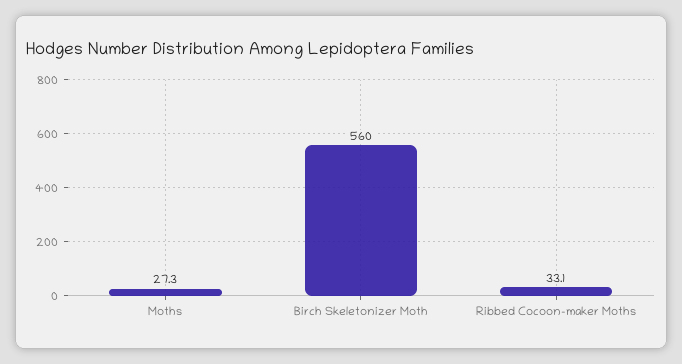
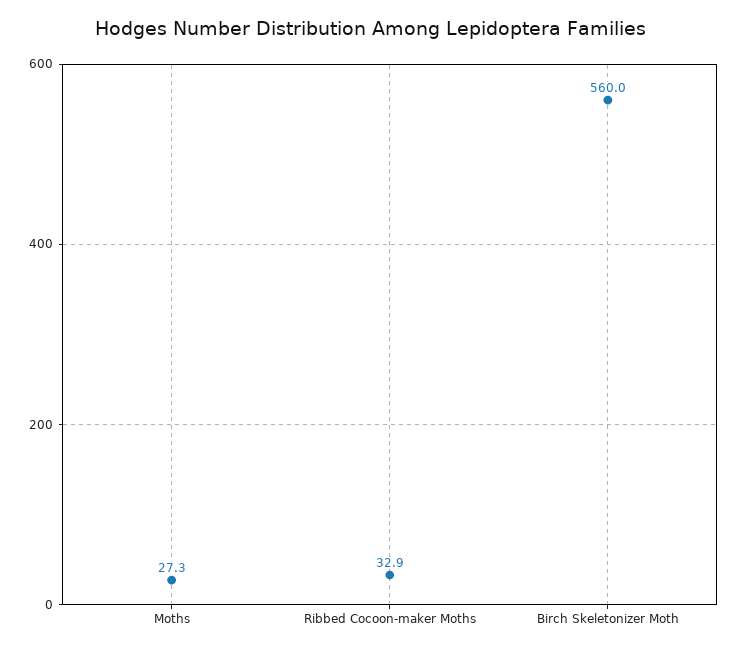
  {
    "Moths": 27.3,
    "Birch Skeletonizer Moth": 560,
-   "Ribbed Cocoon-maker Moths": 33.1
+   "Ribbed Cocoon-maker Moths": 32.9
  }

